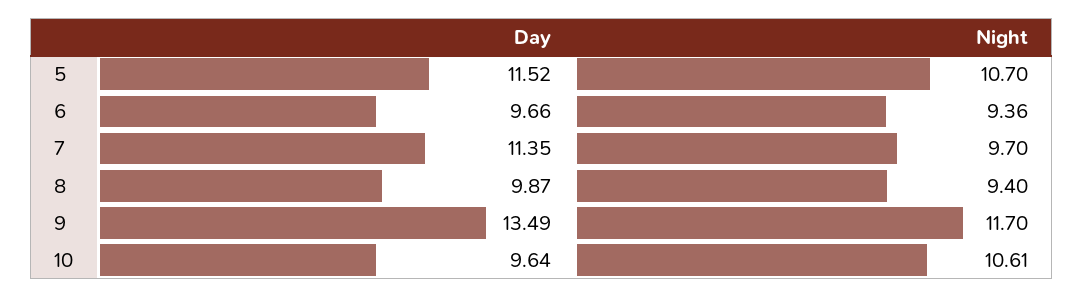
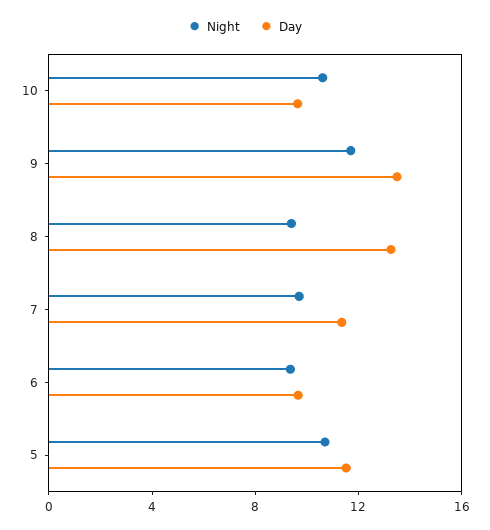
  {
    "Day": {
      "5": 11.52,
      "6": 9.66,
      "7": 11.35,
-     "8": 9.87,
+     "8": 13,
      "9": 13.49,
      "10": 9.64
    },
    "Night": {
      "5": 10.7,
      "6": 9.36,
      "7": 9.7,
      "8": 9.4,
      "9": 11.7,
      "10": 10.61
    }
  }

